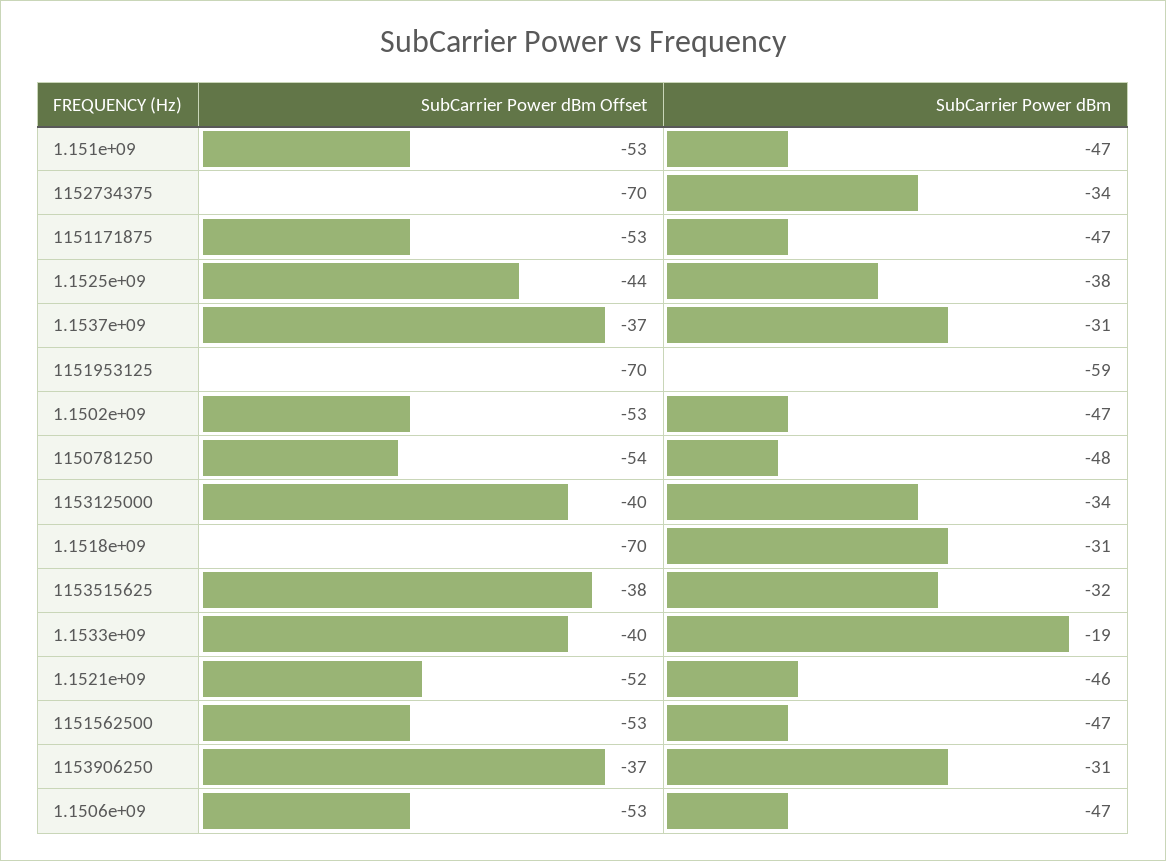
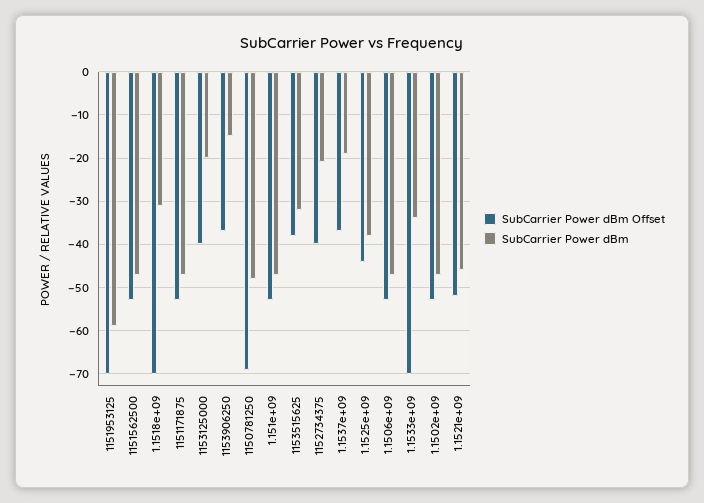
  {
    "SubCarrier Power dBm Offset": {
      "1.151e+09": -53,
-     "1152734375": -70,
+     "1152734375": -40,
      "1151171875": -53,
      "1.1525e+09": -44,
      "1.1537e+09": -37,
      "1151953125": -70,
      "1.1502e+09": -53,
-     "1150781250": -54,
+     "1150781250": -70,
      "1153125000": -40,
      "1.1518e+09": -70,
      "1153515625": -38,
-     "1.1533e+09": -40,
+     "1.1533e+09": -70,
      "1.1521e+09": -52,
      "1151562500": -53,
      "1153906250": -37,
      "1.1506e+09": -53
    },
    "SubCarrier Power dBm": {
      "1.151e+09": -47,
-     "1152734375": -34,
+     "1152734375": -20,
      "1151171875": -47,
      "1.1525e+09": -38,
-     "1.1537e+09": -31,
+     "1.1537e+09": -20,
      "1151953125": -59,
      "1.1502e+09": -47,
      "1150781250": -48,
-     "1153125000": -34,
+     "1153125000": -20,
      "1.1518e+09": -31,
      "1153515625": -32,
-     "1.1533e+09": -19,
+     "1.1533e+09": -35,
      "1.1521e+09": -46,
      "1151562500": -47,
-     "1153906250": -31,
+     "1153906250": -15,
      "1.1506e+09": -47
    }
  }

